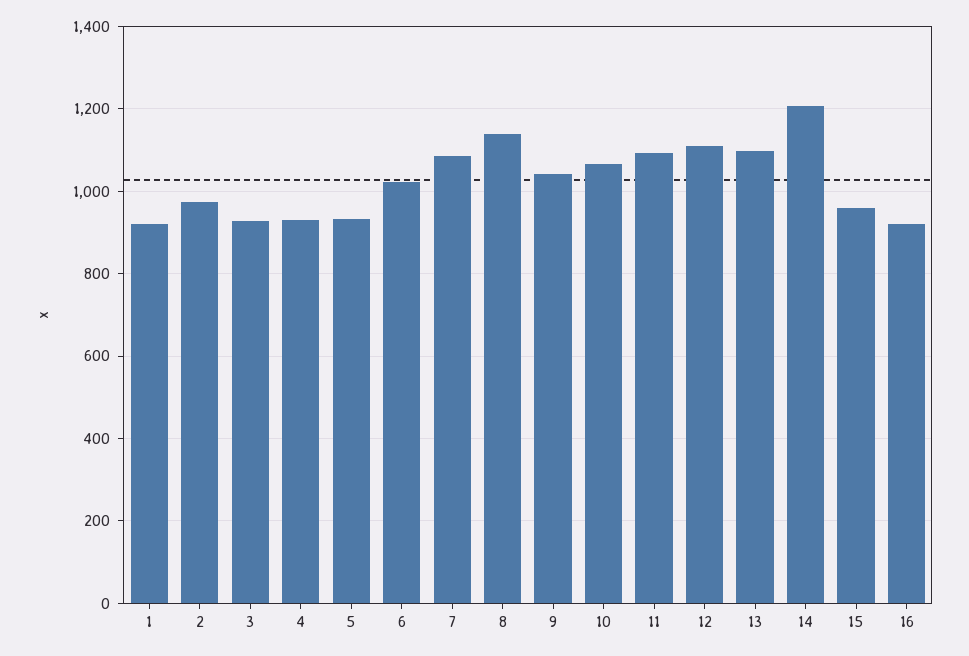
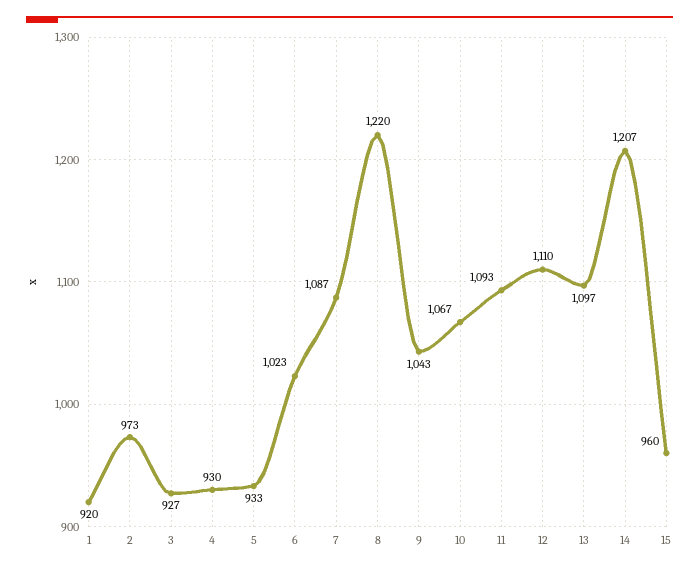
  {
    "1": 920,
    "2": 973,
    "3": 927,
    "4": 930,
    "5": 933,
    "6": 1023,
    "7": 1087,
-   "8": 1140,
+   "8": 1220,
    "9": 1043,
    "10": 1067,
    "11": 1093,
    "12": 1110,
    "13": 1097,
    "14": 1207,
-   "15": 960,
+   "15": 960
-   "16": 920
  }

